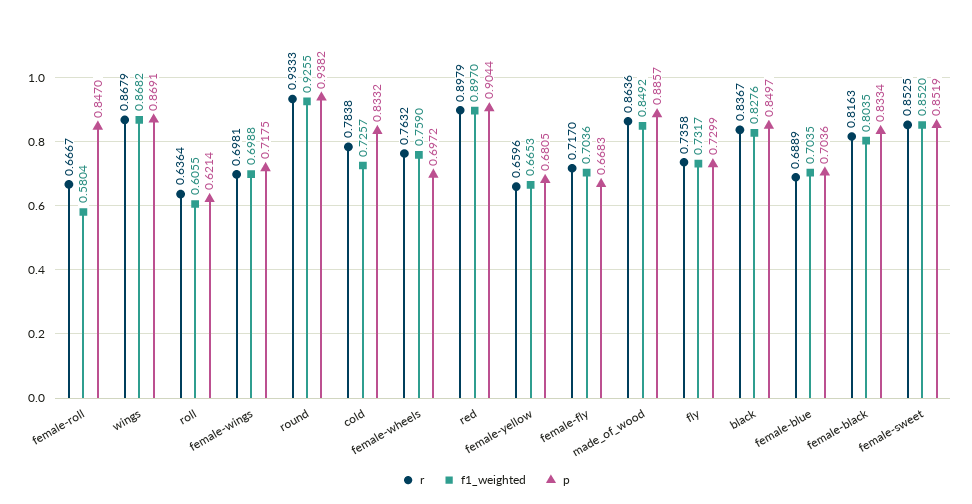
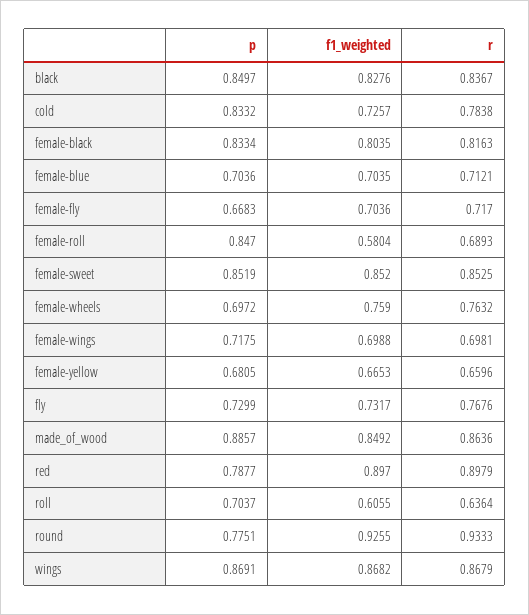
  {
    "r": {
-     "female-roll": 0.6667,
+     "female-roll": 0.6893,
      "wings": 0.8679,
      "roll": 0.6364,
      "female-wings": 0.6981,
      "round": 0.9333,
      "cold": 0.7838,
      "female-wheels": 0.7632,
      "red": 0.8979,
      "female-yellow": 0.6596,
      "female-fly": 0.717,
      "made_of_wood": 0.8636,
-     "fly": 0.7358,
+     "fly": 0.7676,
      "black": 0.8367,
-     "female-blue": 0.6889,
+     "female-blue": 0.7121,
      "female-black": 0.8163,
      "female-sweet": 0.8525
    },
    "f1_weighted": {
      "female-roll": 0.5804,
      "wings": 0.8682,
      "roll": 0.6055,
      "female-wings": 0.6988,
      "round": 0.9255,
      "cold": 0.7257,
      "female-wheels": 0.759,
      "red": 0.897,
      "female-yellow": 0.6653,
      "female-fly": 0.7036,
      "made_of_wood": 0.8492,
      "fly": 0.7317,
      "black": 0.8276,
      "female-blue": 0.7035,
      "female-black": 0.8035,
      "female-sweet": 0.852
    },
    "p": {
      "female-roll": 0.847,
      "wings": 0.8691,
-     "roll": 0.6214,
+     "roll": 0.7037,
      "female-wings": 0.7175,
-     "round": 0.9382,
+     "round": 0.7751,
      "cold": 0.8332,
      "female-wheels": 0.6972,
-     "red": 0.9044,
+     "red": 0.7877,
      "female-yellow": 0.6805,
      "female-fly": 0.6683,
      "made_of_wood": 0.8857,
      "fly": 0.7299,
      "black": 0.8497,
      "female-blue": 0.7036,
      "female-black": 0.8334,
      "female-sweet": 0.8519
    }
  }

